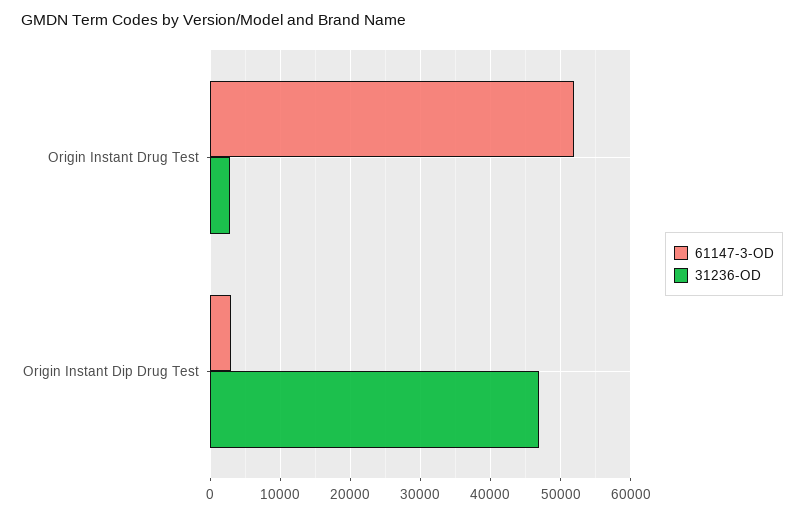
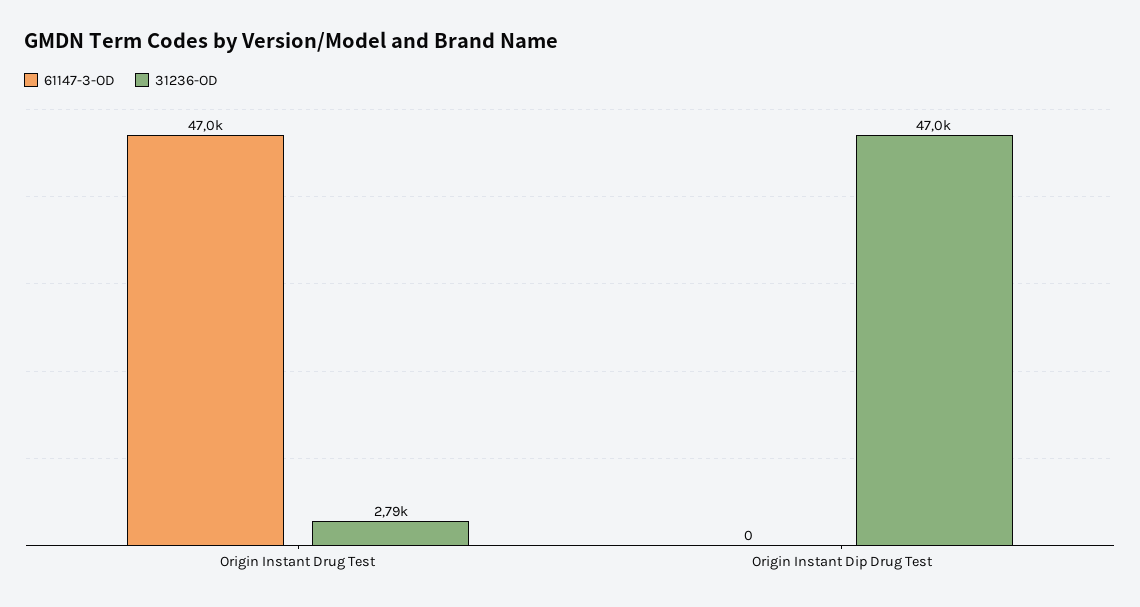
  {
    "61147-3-OD": {
-     "Origin Instant Drug Test": 52000,
+     "Origin Instant Drug Test": 47000,
-     "Origin Instant Dip Drug Test": 3000
+     "Origin Instant Dip Drug Test": 0
    },
    "31236-OD": {
      "Origin Instant Drug Test": 2790,
      "Origin Instant Dip Drug Test": 47000
    }
  }

